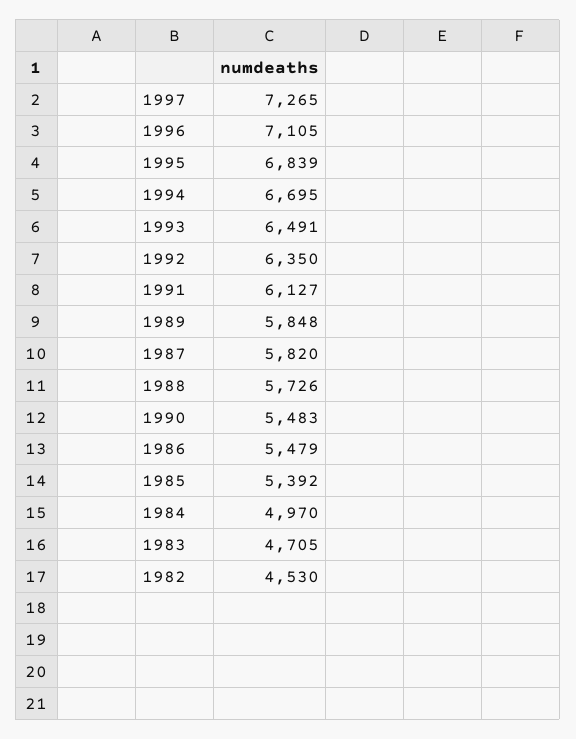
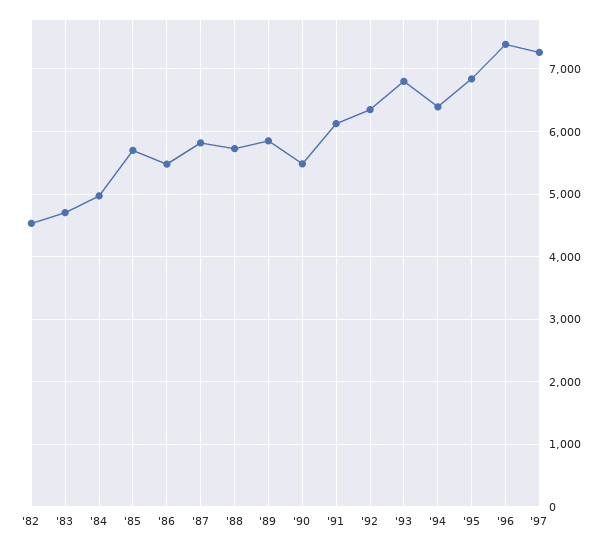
  {
    "1997": 7265,
-   "1996": 7105,
+   "1996": 7400,
    "1995": 6839,
-   "1994": 6695,
+   "1994": 6400,
-   "1993": 6491,
+   "1993": 6800,
    "1992": 6350,
    "1991": 6127,
    "1989": 5848,
    "1987": 5820,
    "1988": 5726,
    "1990": 5483,
    "1986": 5479,
-   "1985": 5392,
+   "1985": 5700,
    "1984": 4970,
    "1983": 4705,
    "1982": 4530
  }

